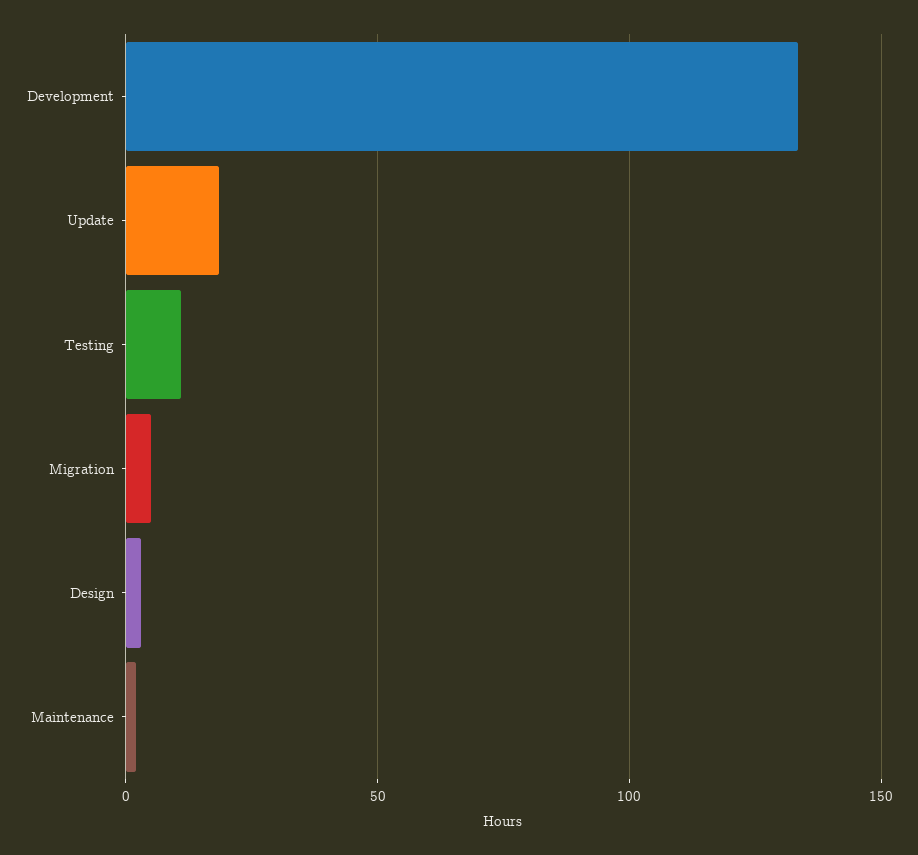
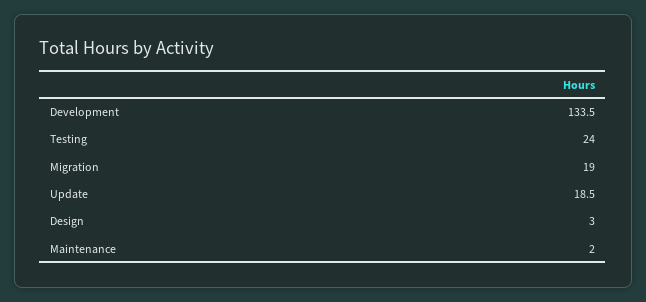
  {
    "Development": 133.5,
    "Update": 18.5,
-   "Testing": 10,
+   "Testing": 24,
-   "Migration": 5,
+   "Migration": 19,
    "Design": 3,
    "Maintenance": 2
  }

